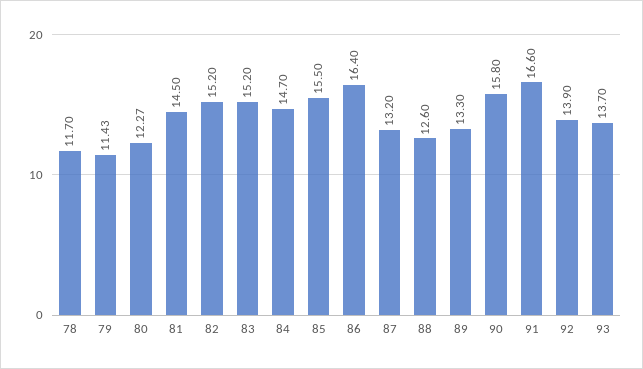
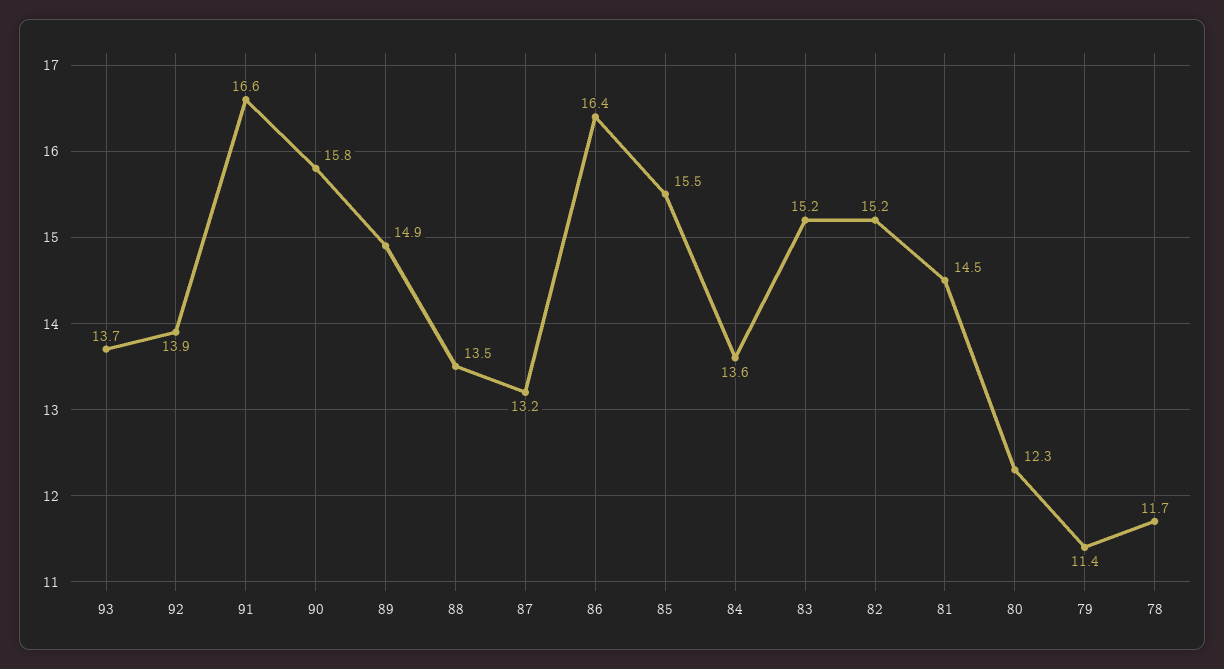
  {
    "78": 11.7,
    "79": 11.43,
    "80": 12.27,
    "81": 14.5,
    "82": 15.2,
    "83": 15.2,
-   "84": 14.7,
+   "84": 13.6,
    "85": 15.5,
    "86": 16.4,
    "87": 13.2,
-   "88": 12.6,
+   "88": 13.5,
-   "89": 13.3,
+   "89": 14.9,
    "90": 15.8,
    "91": 16.6,
    "92": 13.9,
    "93": 13.7
  }

